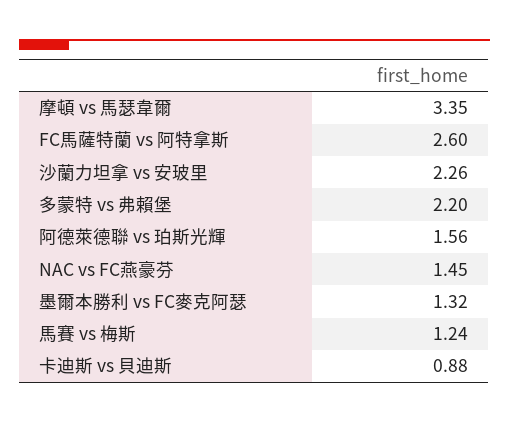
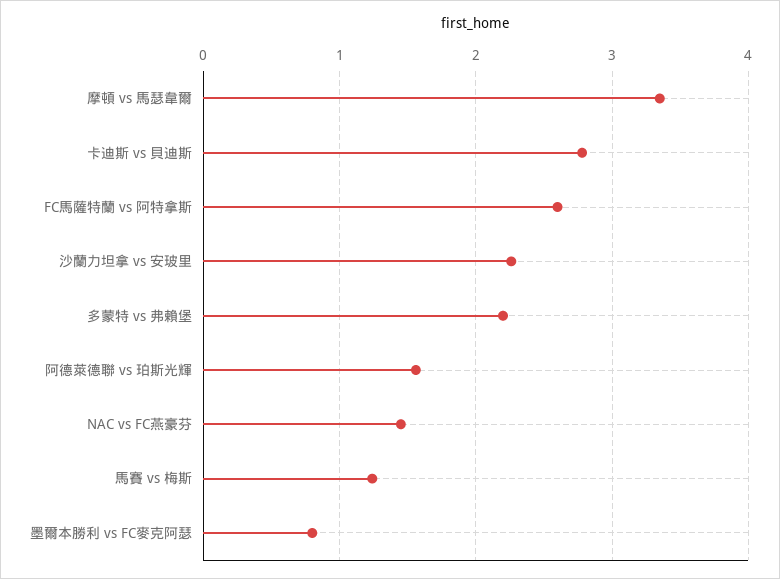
  {
    "摩頓 vs 馬瑟韋爾": 3.35,
    "FC馬薩特蘭 vs 阿特拿斯": 2.6,
    "沙蘭力坦拿 vs 安玻里": 2.26,
    "多蒙特 vs 弗賴堡": 2.2,
    "阿德萊德聯 vs 珀斯光輝": 1.56,
    "NAC vs FC燕豪芬": 1.45,
-   "墨爾本勝利 vs FC麥克阿瑟": 1.32,
+   "墨爾本勝利 vs FC麥克阿瑟": 0.8,
    "馬賽 vs 梅斯": 1.24,
-   "卡迪斯 vs 貝迪斯": 0.88
+   "卡迪斯 vs 貝迪斯": 2.8
  }

